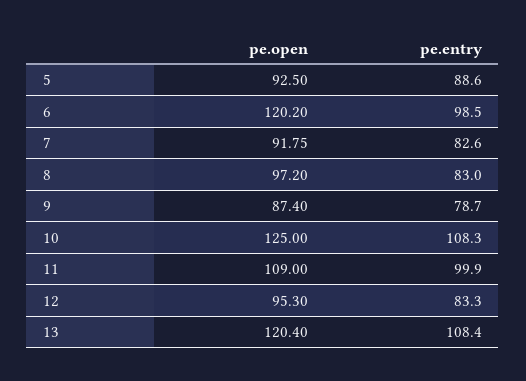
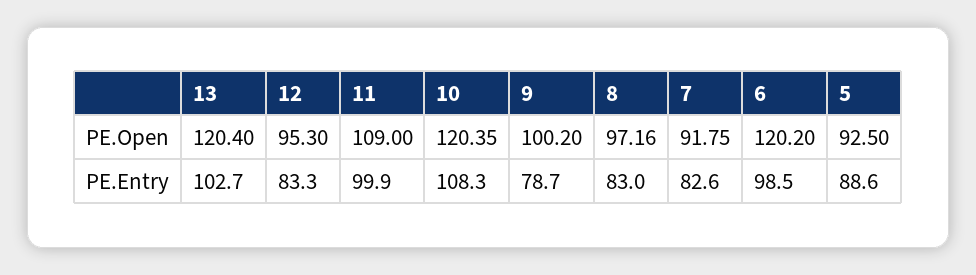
  {
    "pe.open": {
      "5": 92.5,
      "6": 120.2,
      "7": 91.75,
-     "8": 97.2,
+     "8": 97.16,
-     "9": 87.4,
+     "9": 100.2,
-     "10": 125,
+     "10": 120.35,
      "11": 109,
      "12": 95.3,
      "13": 120.4
    },
    "pe.entry": {
      "5": 88.6,
      "6": 98.5,
      "7": 82.6,
      "8": 83,
      "9": 78.7,
      "10": 108.3,
      "11": 99.9,
      "12": 83.3,
-     "13": 108.4
+     "13": 102.7
    }
  }

